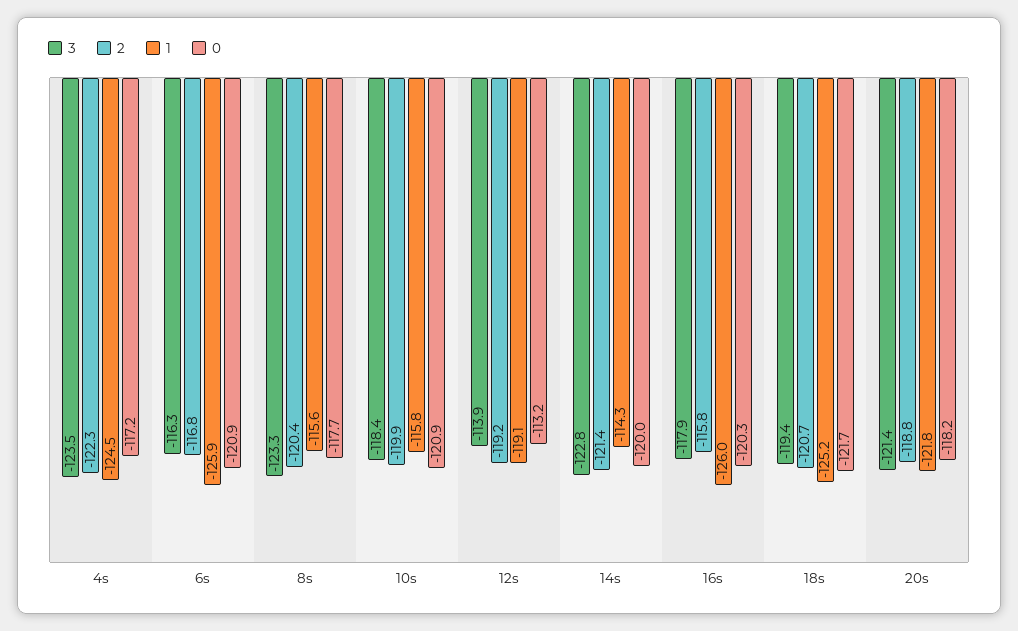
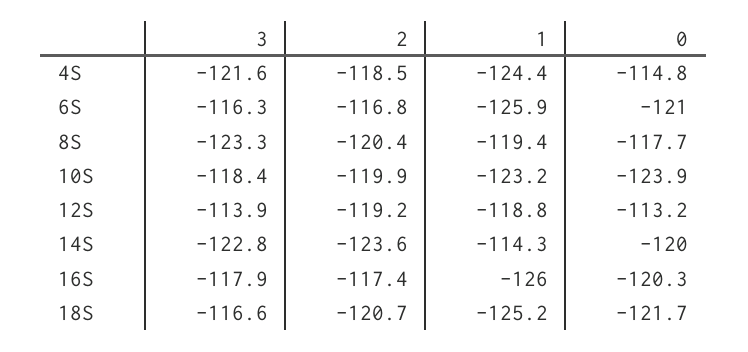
  {
    "3": {
-     "4s": -123.5,
+     "4s": -121.6,
      "6s": -116.3,
      "8s": -123.3,
      "10s": -118.4,
      "12s": -113.9,
      "14s": -122.8,
      "16s": -117.9,
-     "18s": -119.4,
+     "18s": -116.6
-     "20s": -121.4
    },
    "2": {
-     "4s": -122.3,
+     "4s": -118.5,
      "6s": -116.8,
      "8s": -120.4,
      "10s": -119.9,
      "12s": -119.2,
-     "14s": -121.4,
+     "14s": -123.6,
-     "16s": -115.8,
+     "16s": -117.4,
-     "18s": -120.7,
+     "18s": -120.7
-     "20s": -118.8
    },
    "1": {
-     "4s": -124.5,
+     "4s": -124.4,
      "6s": -125.9,
-     "8s": -115.6,
+     "8s": -119.4,
-     "10s": -115.8,
+     "10s": -123.2,
-     "12s": -119.1,
+     "12s": -118.8,
      "14s": -114.3,
      "16s": -126,
-     "18s": -125.2,
+     "18s": -125.2
-     "20s": -121.8
    },
    "0": {
-     "4s": -117.2,
+     "4s": -114.8,
-     "6s": -120.9,
+     "6s": -121,
      "8s": -117.7,
-     "10s": -120.9,
+     "10s": -123.9,
      "12s": -113.2,
      "14s": -120,
      "16s": -120.3,
-     "18s": -121.7,
+     "18s": -121.7
-     "20s": -118.2
    }
  }

